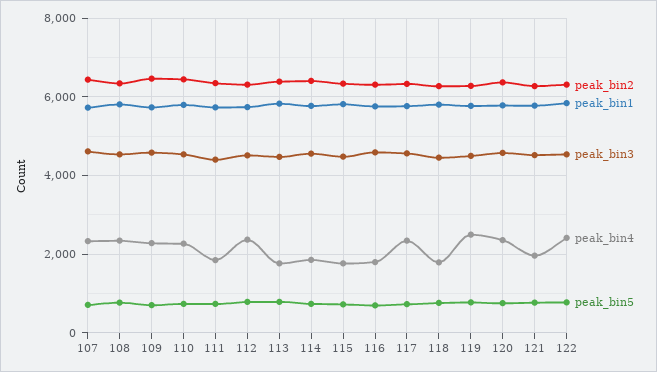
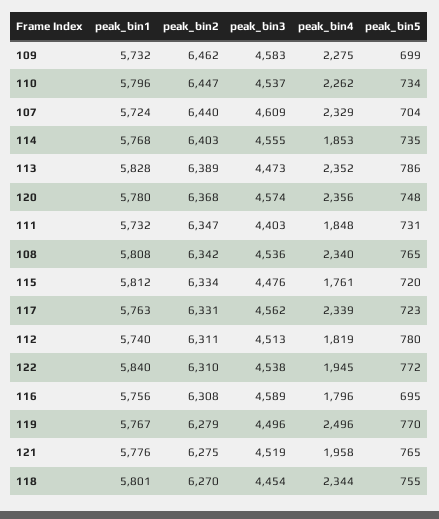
  {
    "peak_bin2": {
      "107": 6440,
      "108": 6342,
      "109": 6462,
      "110": 6447,
      "111": 6347,
      "112": 6311,
      "113": 6389,
      "114": 6403,
      "115": 6334,
      "116": 6308,
      "117": 6331,
      "118": 6270,
      "119": 6279,
      "120": 6368,
      "121": 6275,
      "122": 6310
    },
    "peak_bin1": {
      "107": 5724,
      "108": 5808,
      "109": 5732,
      "110": 5796,
      "111": 5732,
      "112": 5740,
      "113": 5828,
      "114": 5768,
      "115": 5812,
      "116": 5756,
      "117": 5763,
      "118": 5801,
      "119": 5767,
      "120": 5780,
      "121": 5776,
      "122": 5840
    },
    "peak_bin3": {
      "107": 4609,
      "108": 4536,
      "109": 4583,
      "110": 4537,
      "111": 4403,
      "112": 4513,
      "113": 4473,
      "114": 4555,
      "115": 4476,
      "116": 4589,
      "117": 4562,
      "118": 4454,
      "119": 4496,
      "120": 4574,
      "121": 4519,
      "122": 4538
    },
    "peak_bin4": {
      "107": 2329,
      "108": 2340,
      "109": 2275,
      "110": 2262,
      "111": 1848,
-     "112": 2400,
+     "112": 1819,
-     "113": 1800,
+     "113": 2352,
      "114": 1853,
      "115": 1761,
      "116": 1796,
      "117": 2339,
-     "118": 1800,
+     "118": 2344,
      "119": 2496,
      "120": 2356,
      "121": 1958,
-     "122": 2400
+     "122": 1945
    },
    "peak_bin5": {
      "107": 704,
      "108": 765,
      "109": 699,
      "110": 734,
      "111": 731,
      "112": 780,
      "113": 786,
      "114": 735,
      "115": 720,
      "116": 695,
      "117": 723,
      "118": 755,
      "119": 770,
      "120": 748,
      "121": 765,
      "122": 772
    }
  }

